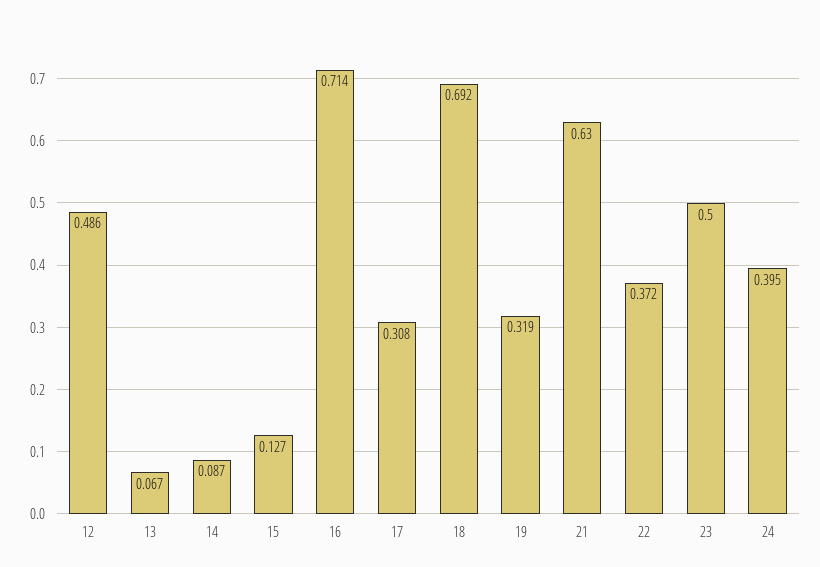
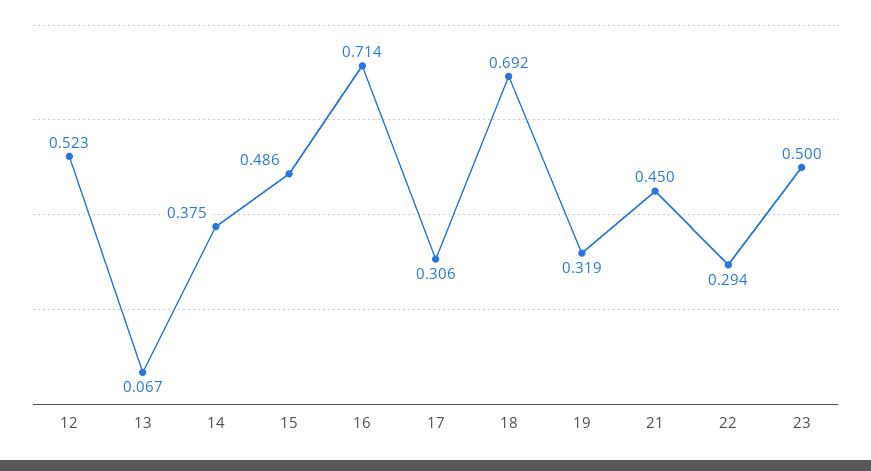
  {
-   "12": 0.486,
+   "12": 0.523,
    "13": 0.067,
-   "14": 0.087,
+   "14": 0.375,
-   "15": 0.127,
+   "15": 0.486,
    "16": 0.714,
-   "17": 0.308,
+   "17": 0.306,
    "18": 0.692,
    "19": 0.319,
-   "21": 0.63,
+   "21": 0.45,
-   "22": 0.372,
+   "22": 0.294,
-   "23": 0.5,
+   "23": 0.5
-   "24": 0.395
  }

